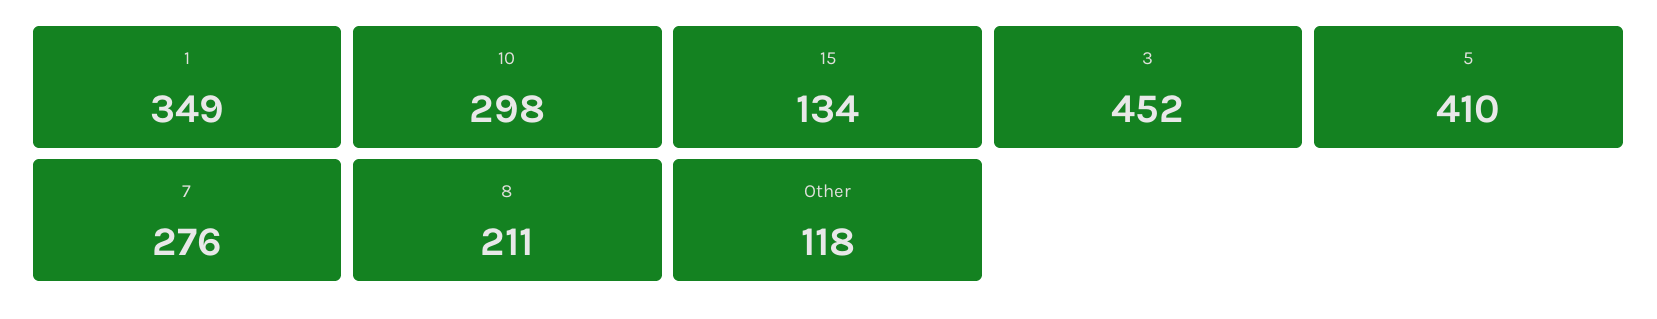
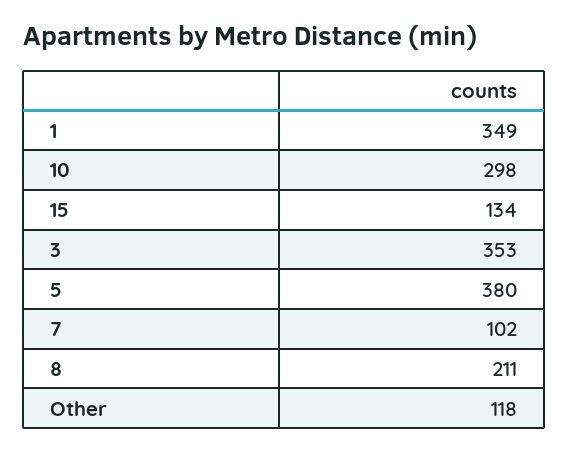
  {
    "1": 349,
    "10": 298,
    "15": 134,
-   "3": 452,
+   "3": 353,
-   "5": 410,
+   "5": 380,
-   "7": 276,
+   "7": 102,
    "8": 211,
    "Other": 118
  }

